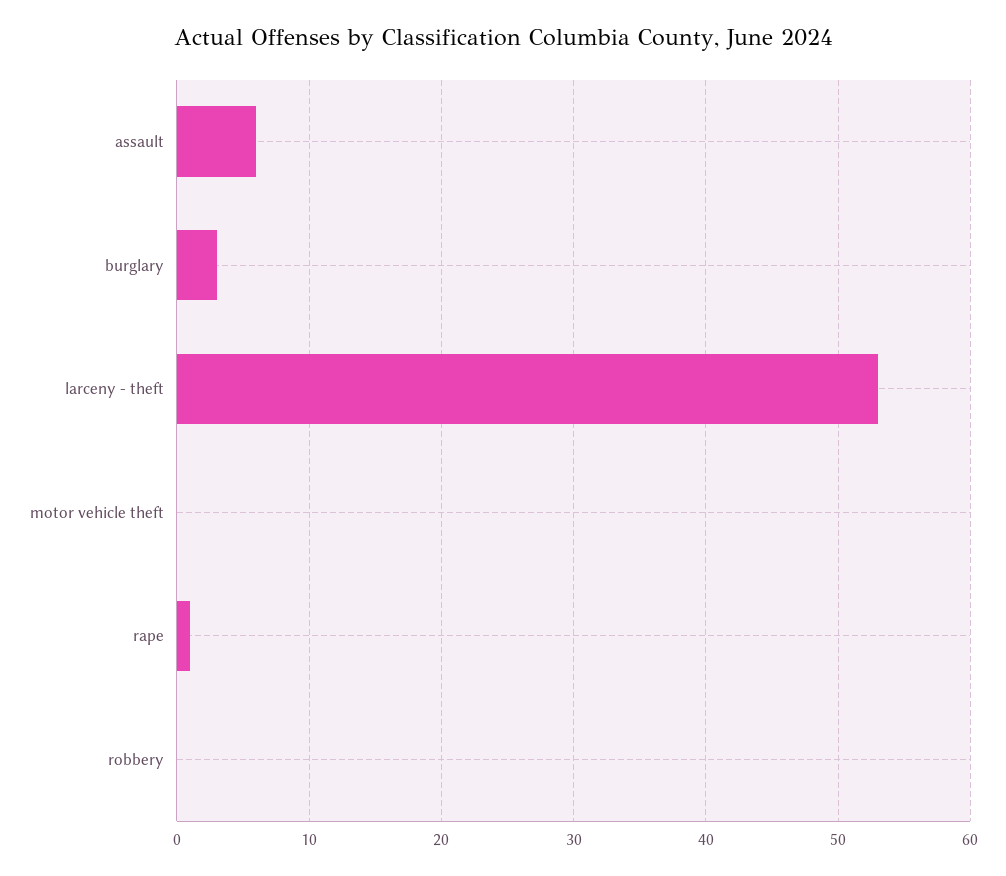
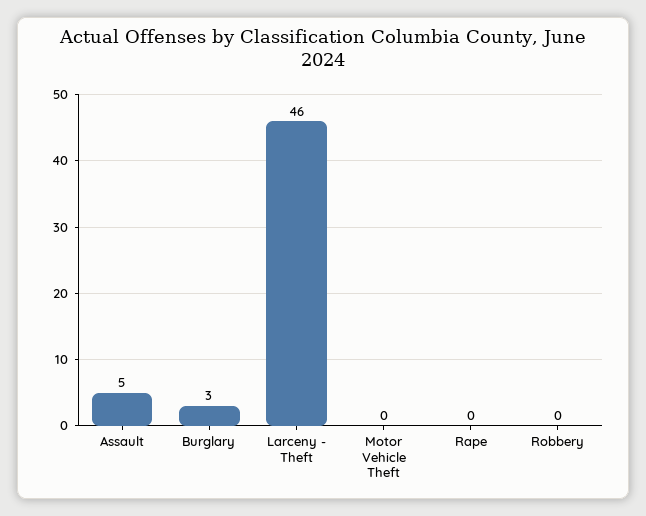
  {
-   "assault": 6,
+   "assault": 5,
    "burglary": 3,
-   "larceny - theft": 53,
+   "larceny - theft": 46,
    "motor vehicle theft": 0,
-   "rape": 1,
+   "rape": 0,
    "robbery": 0
  }

